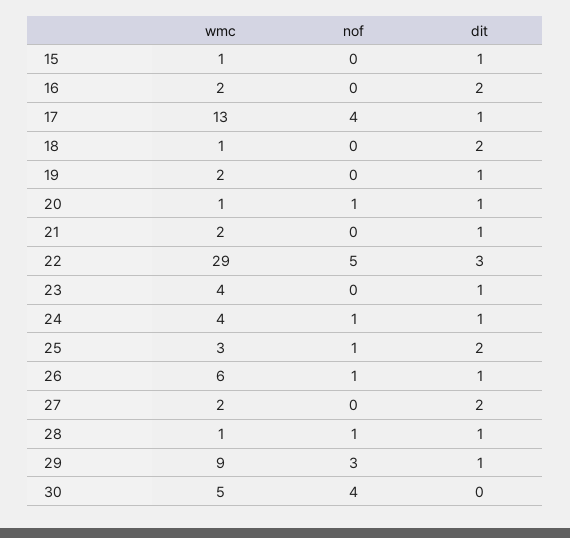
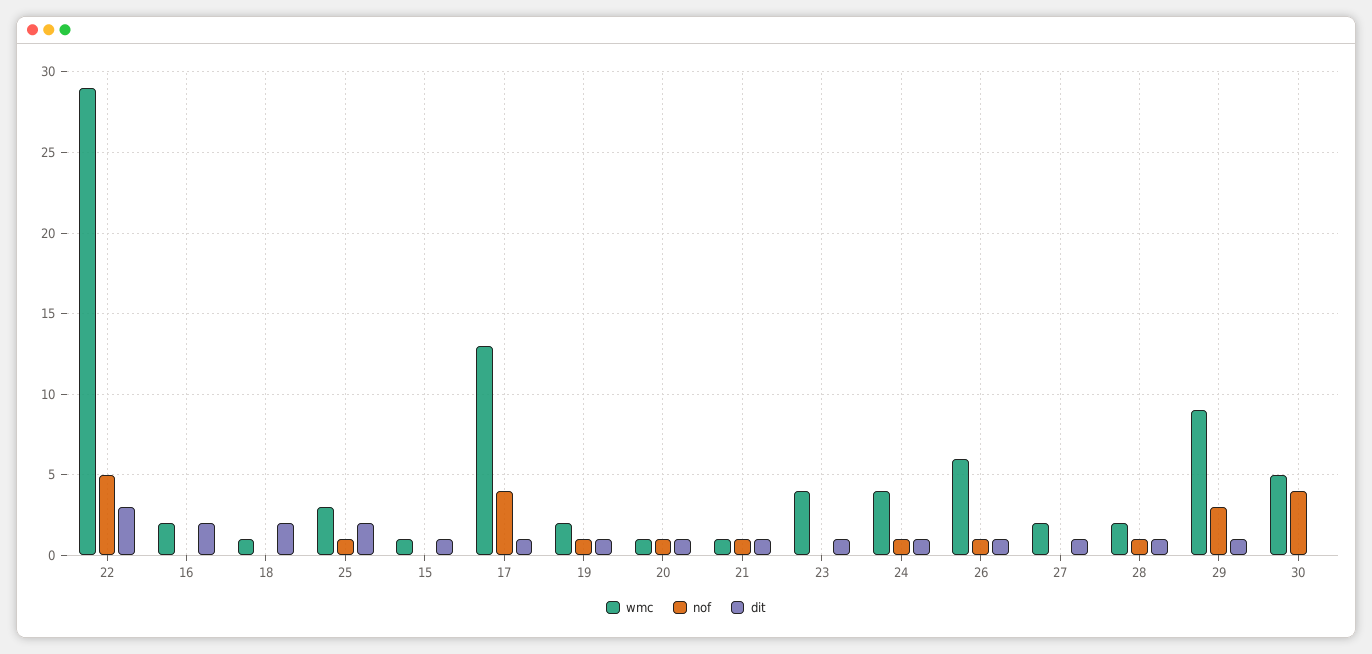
  {
    "wmc": {
      "15": 1,
      "16": 2,
      "17": 13,
      "18": 1,
      "19": 2,
      "20": 1,
-     "21": 2,
+     "21": 1,
      "22": 29,
      "23": 4,
      "24": 4,
      "25": 3,
      "26": 6,
      "27": 2,
-     "28": 1,
+     "28": 2,
      "29": 9,
      "30": 5
    },
    "nof": {
      "15": 0,
      "16": 0,
      "17": 4,
      "18": 0,
-     "19": 0,
+     "19": 1,
      "20": 1,
-     "21": 0,
+     "21": 1,
      "22": 5,
      "23": 0,
      "24": 1,
      "25": 1,
      "26": 1,
      "27": 0,
      "28": 1,
      "29": 3,
      "30": 4
    },
    "dit": {
      "15": 1,
      "16": 2,
      "17": 1,
      "18": 2,
      "19": 1,
      "20": 1,
      "21": 1,
      "22": 3,
      "23": 1,
      "24": 1,
      "25": 2,
      "26": 1,
-     "27": 2,
+     "27": 1,
      "28": 1,
      "29": 1,
      "30": 0
    }
  }

